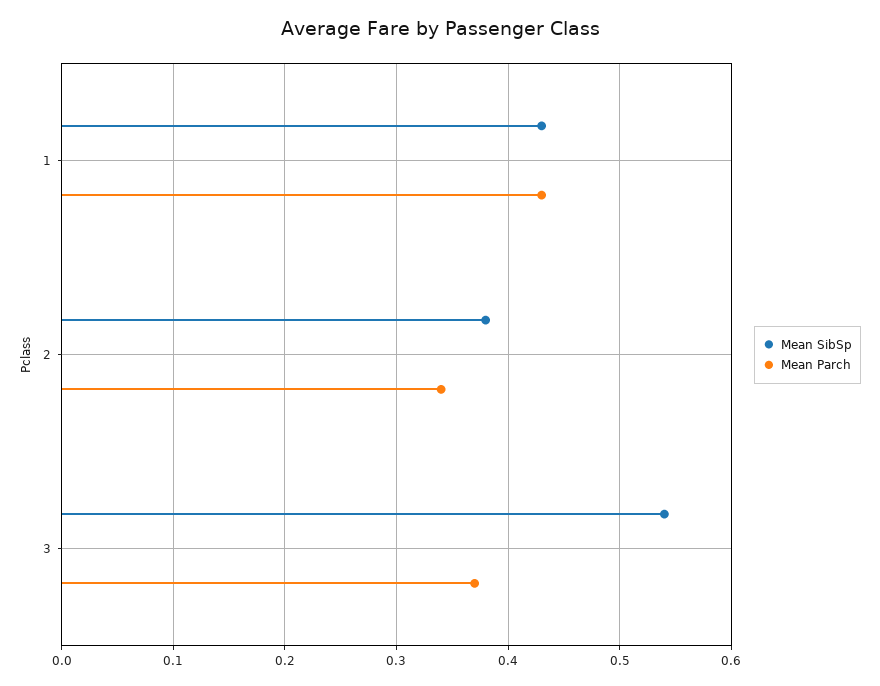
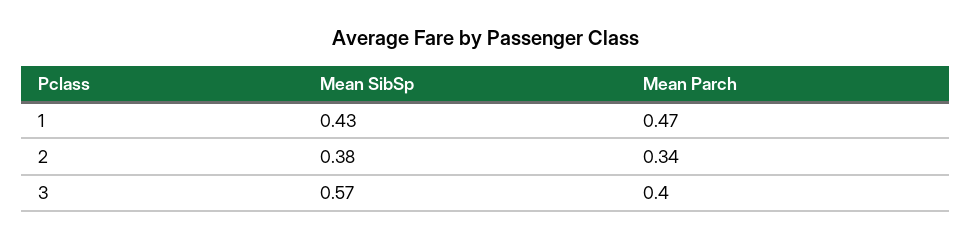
  {
    "Mean SibSp": {
      "1": 0.43,
      "2": 0.38,
-     "3": 0.54
+     "3": 0.57
    },
    "Mean Parch": {
-     "1": 0.43,
+     "1": 0.47,
      "2": 0.34,
-     "3": 0.37
+     "3": 0.4
    }
  }

